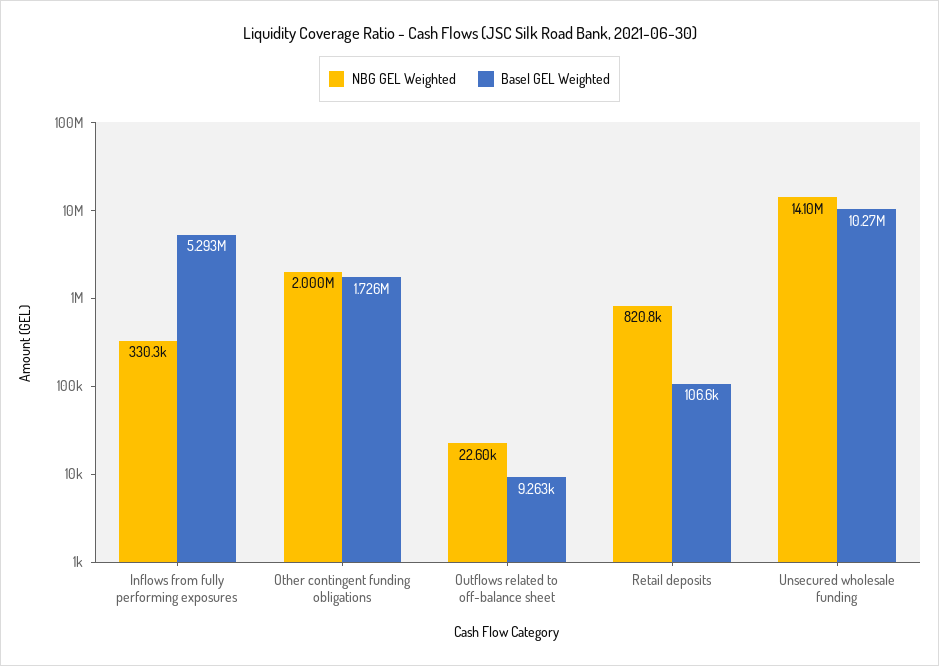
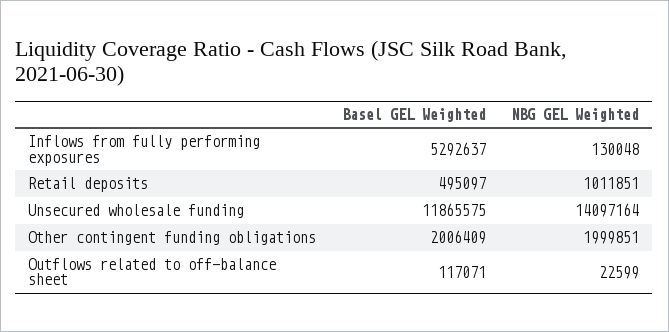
  {
    "NBG GEL Weighted": {
-     "Inflows from fully performing exposures": 330300,
+     "Inflows from fully performing exposures": 130048,
      "Other contingent funding obligations": 1999851,
      "Outflows related to off-balance sheet": 22599,
-     "Retail deposits": 820800,
+     "Retail deposits": 1011851,
      "Unsecured wholesale funding": 14097164
    },
    "Basel GEL Weighted": {
      "Inflows from fully performing exposures": 5292637,
-     "Other contingent funding obligations": 1726000,
+     "Other contingent funding obligations": 2006409,
-     "Outflows related to off-balance sheet": 9263,
+     "Outflows related to off-balance sheet": 117071,
-     "Retail deposits": 106600,
+     "Retail deposits": 495097,
-     "Unsecured wholesale funding": 10270000
+     "Unsecured wholesale funding": 11865575
    }
  }

